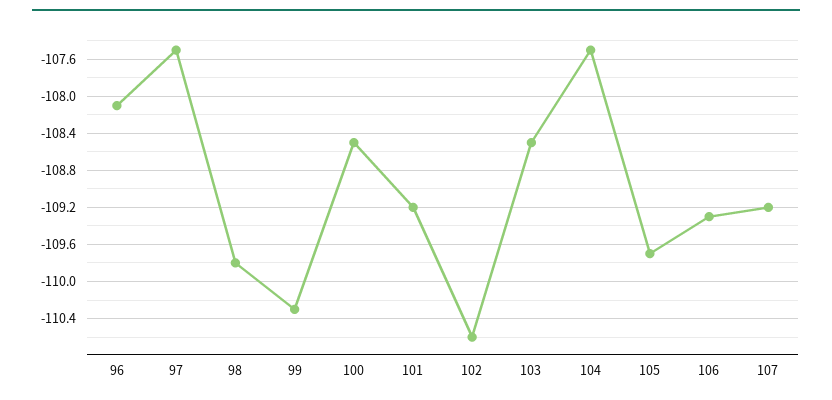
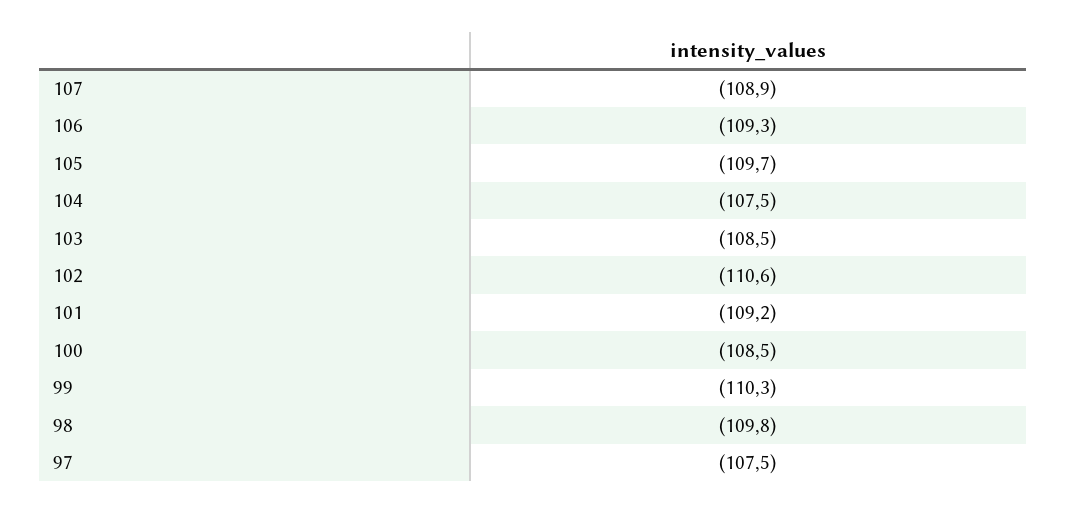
  {
-   "96": -108.1,
    "97": -107.5,
    "98": -109.8,
    "99": -110.3,
    "100": -108.5,
    "101": -109.2,
    "102": -110.6,
    "103": -108.5,
    "104": -107.5,
    "105": -109.7,
    "106": -109.3,
-   "107": -109.2
+   "107": -108.9
  }

